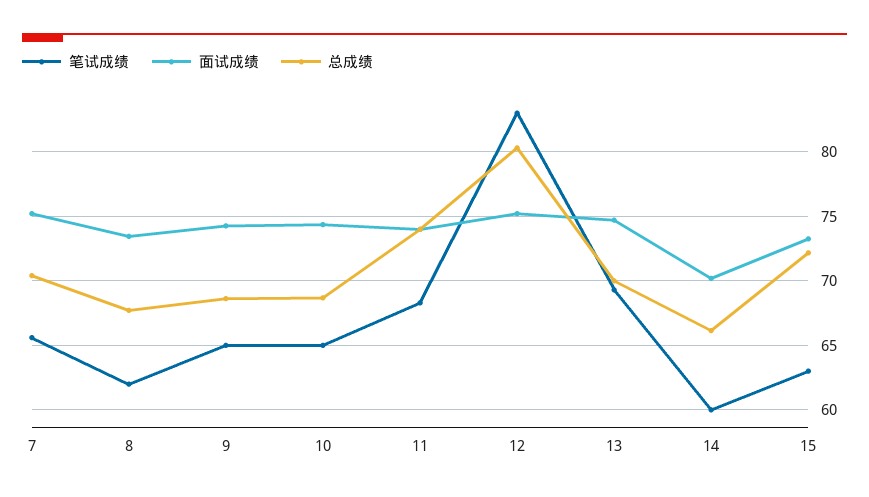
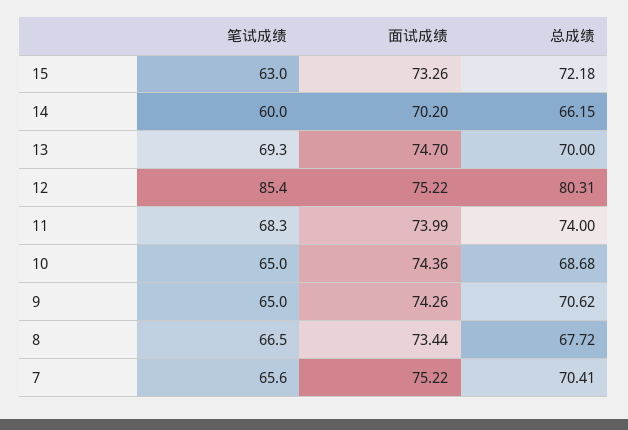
  {
    "笔试成绩": {
      "7": 65.6,
-     "8": 62,
+     "8": 66.5,
      "9": 65,
      "10": 65,
      "11": 68.3,
-     "12": 83,
+     "12": 85.4,
      "13": 69.3,
      "14": 60,
      "15": 63
    },
    "面试成绩": {
      "7": 75.22,
      "8": 73.44,
      "9": 74.26,
      "10": 74.36,
      "11": 73.99,
      "12": 75.22,
      "13": 74.7,
      "14": 70.2,
      "15": 73.26
    },
    "总成绩": {
      "7": 70.41,
      "8": 67.72,
-     "9": 68.5,
+     "9": 70.62,
      "10": 68.68,
      "11": 74,
      "12": 80.31,
      "13": 70,
      "14": 66.15,
      "15": 72.18
    }
  }

